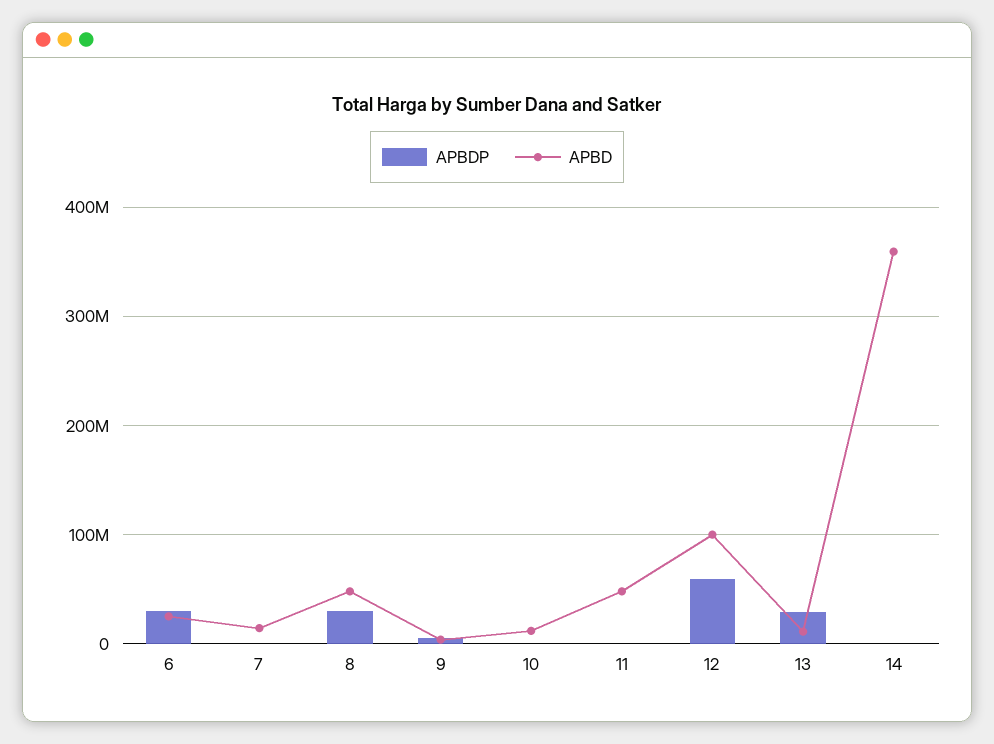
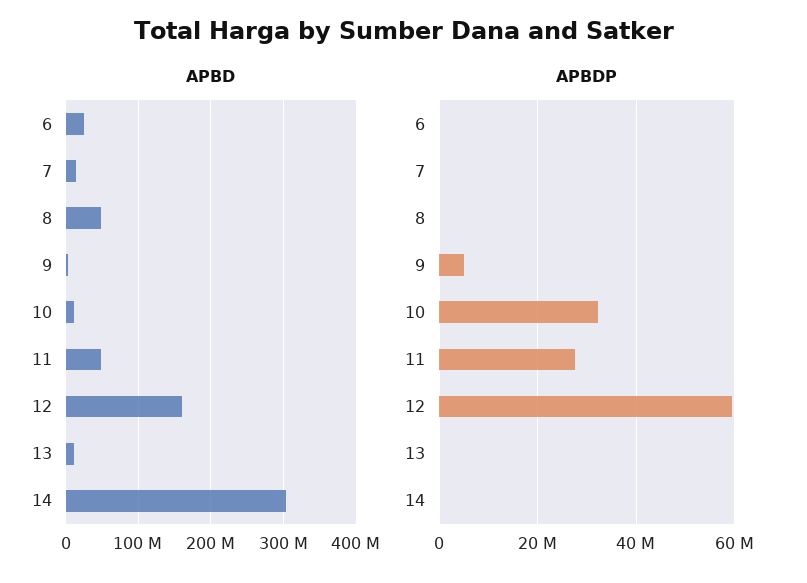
  {
    "APBDP": {
-     "6": 30000000,
+     "6": 0,
      "7": 0,
-     "8": 30000000,
+     "8": 0,
      "9": 6000000,
-     "10": 0,
+     "10": 32000000,
-     "11": 0,
+     "11": 28000000,
      "12": 60000000,
-     "13": 30000000,
+     "13": 0,
      "14": 0
    },
    "APBD": {
      "6": 30000000,
      "7": 10000000,
      "8": 50000000,
      "9": 0,
      "10": 10000000,
      "11": 50000000,
-     "12": 100000000,
+     "12": 160000000,
      "13": 10000000,
-     "14": 360000000
+     "14": 300000000
    }
  }

